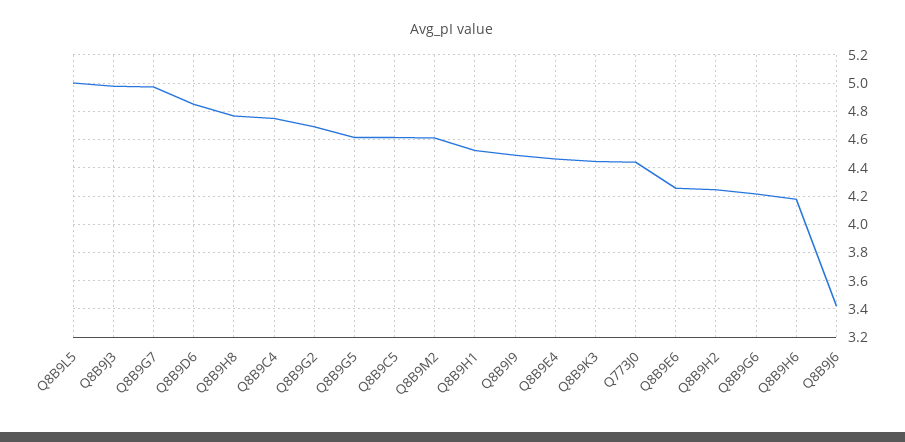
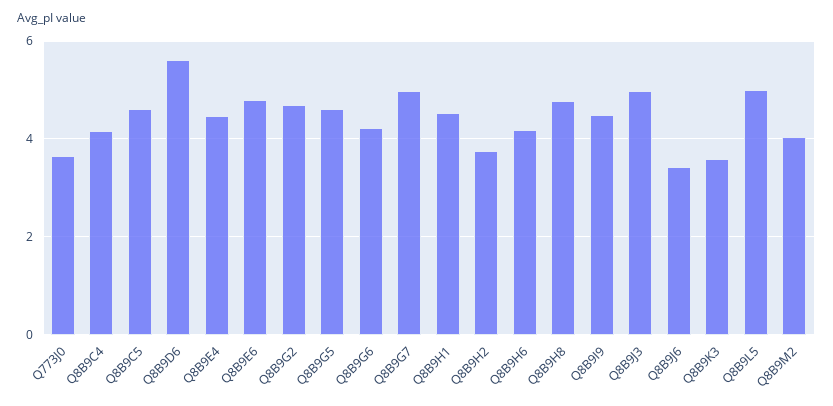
  {
    "Q8B9L5": 5,
    "Q8B9J3": 5,
    "Q8B9G7": 4.95,
-   "Q8B9D6": 4.85,
+   "Q8B9D6": 5.6,
    "Q8B9H8": 4.75,
-   "Q8B9C4": 4.75,
+   "Q8B9C4": 4.2,
    "Q8B9G2": 4.7,
    "Q8B9G5": 4.6,
    "Q8B9C5": 4.6,
-   "Q8B9M2": 4.6,
+   "Q8B9M2": 4,
    "Q8B9H1": 4.5,
    "Q8B9I9": 4.5,
    "Q8B9E4": 4.45,
-   "Q8B9K3": 4.45,
+   "Q8B9K3": 3.6,
-   "Q773J0": 4.45,
+   "Q773J0": 3.6,
-   "Q8B9E6": 4.25,
+   "Q8B9E6": 4.8,
-   "Q8B9H2": 4.25,
+   "Q8B9H2": 3.8,
    "Q8B9G6": 4.2,
    "Q8B9H6": 4.2,
    "Q8B9J6": 3.4
  }

